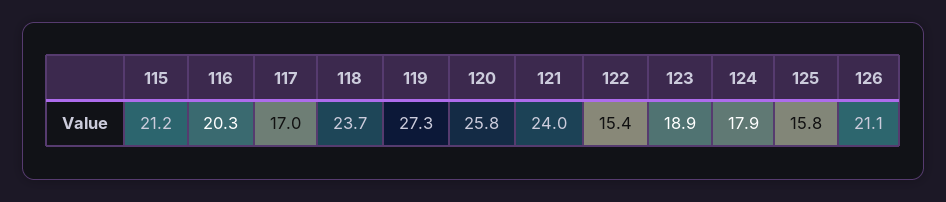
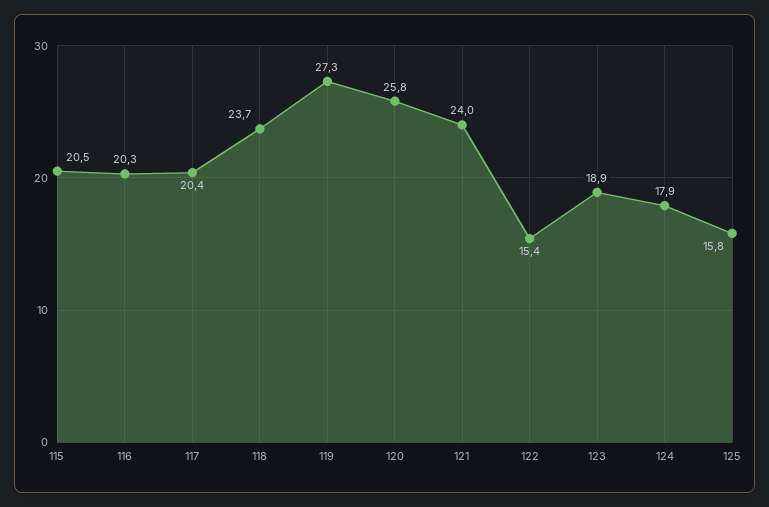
  {
-   "115": 21.2,
+   "115": 20.5,
    "116": 20.3,
-   "117": 17,
+   "117": 20.4,
    "118": 23.7,
    "119": 27.3,
    "120": 25.8,
    "121": 24,
    "122": 15.4,
    "123": 18.9,
    "124": 17.9,
-   "125": 15.8,
+   "125": 15.8
-   "126": 21.1
  }

